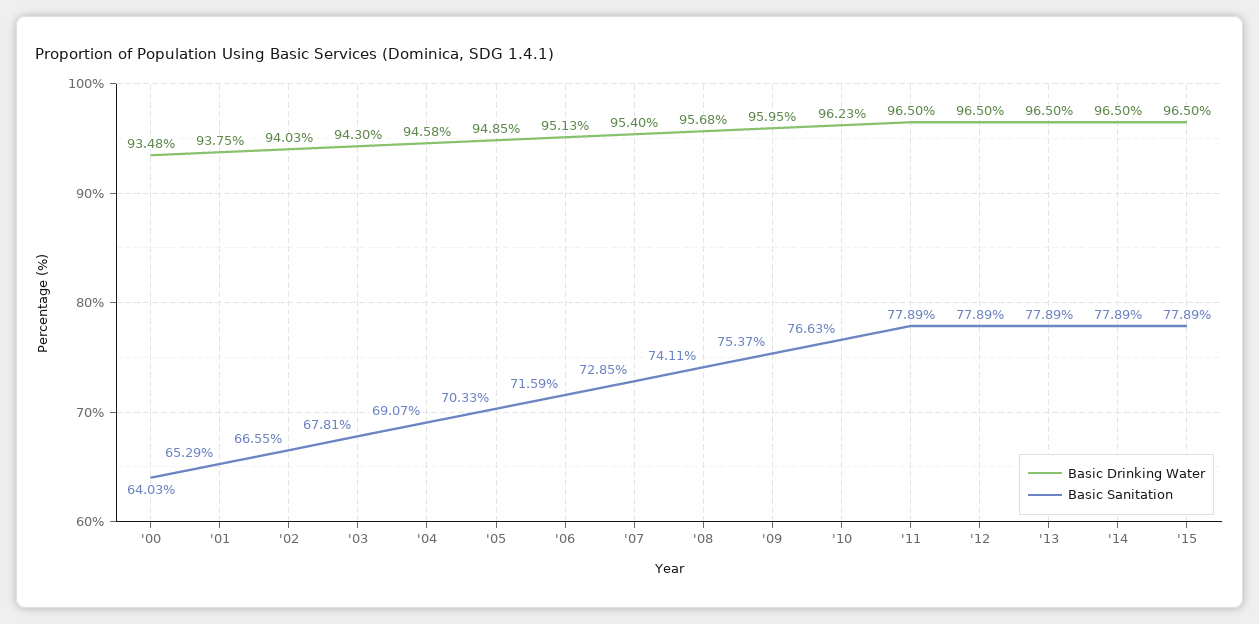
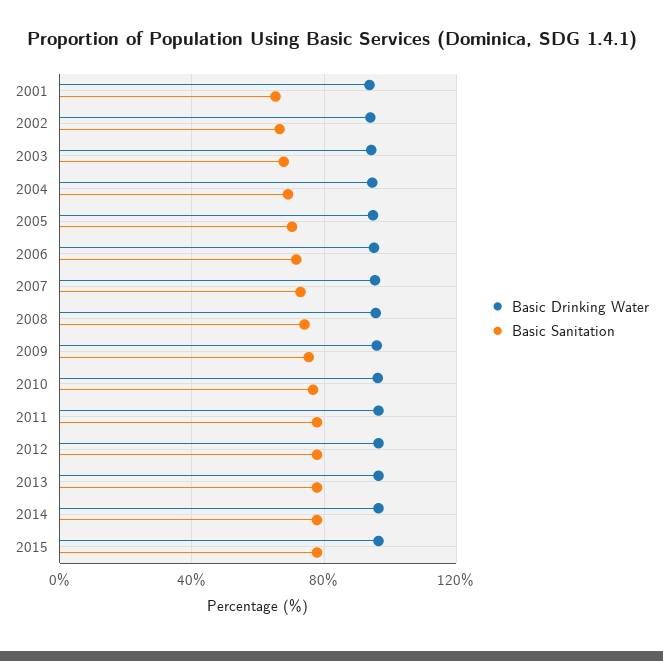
  {
    "Basic Drinking Water": {
-     "'00": 93.48,
      "'01": 93.75,
      "'02": 94.03,
      "'03": 94.3,
      "'04": 94.58,
      "'05": 94.85,
      "'06": 95.13,
      "'07": 95.4,
      "'08": 95.68,
      "'09": 95.95,
      "'10": 96.23,
      "'11": 96.5,
      "'12": 96.5,
      "'13": 96.5,
      "'14": 96.5,
      "'15": 96.5
    },
    "Basic Sanitation": {
-     "'00": 64.03,
      "'01": 65.29,
      "'02": 66.55,
      "'03": 67.81,
      "'04": 69.07,
      "'05": 70.33,
      "'06": 71.59,
      "'07": 72.85,
      "'08": 74.11,
      "'09": 75.37,
      "'10": 76.63,
      "'11": 77.89,
      "'12": 77.89,
      "'13": 77.89,
      "'14": 77.89,
      "'15": 77.89
    }
  }

